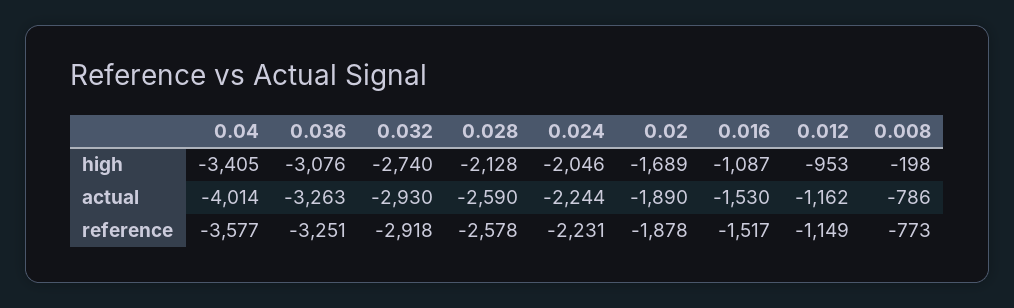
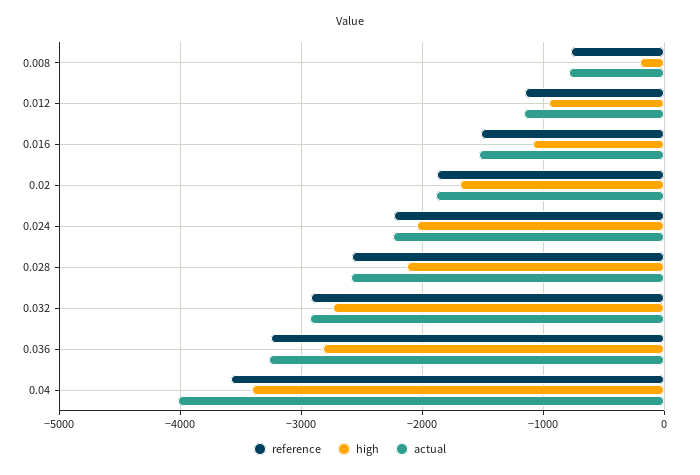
  {
    "high": {
      "0.04": -3405,
-     "0.036": -3076,
+     "0.036": -2800,
      "0.032": -2740,
      "0.028": -2128,
      "0.024": -2046,
      "0.02": -1689,
      "0.016": -1087,
      "0.012": -953,
      "0.008": -198
    },
    "actual": {
      "0.04": -4014,
      "0.036": -3263,
      "0.032": -2930,
      "0.028": -2590,
      "0.024": -2244,
      "0.02": -1890,
      "0.016": -1530,
      "0.012": -1162,
      "0.008": -786
    },
    "reference": {
      "0.04": -3577,
      "0.036": -3251,
      "0.032": -2918,
      "0.028": -2578,
      "0.024": -2231,
      "0.02": -1878,
      "0.016": -1517,
      "0.012": -1149,
      "0.008": -773
    }
  }

